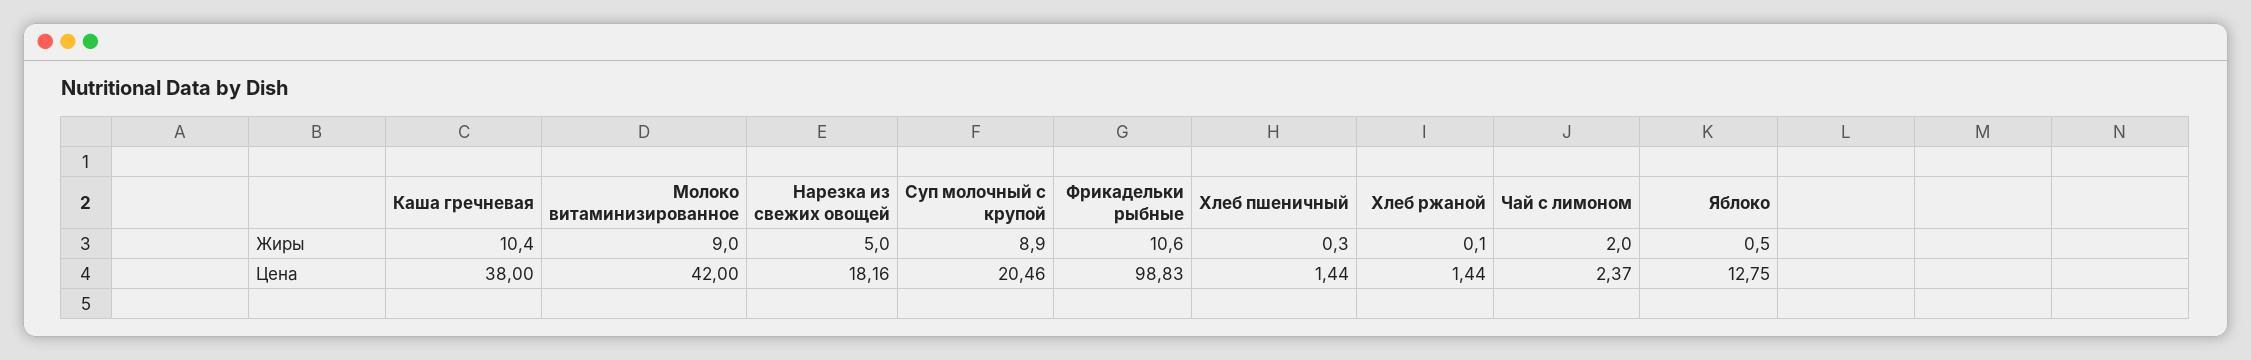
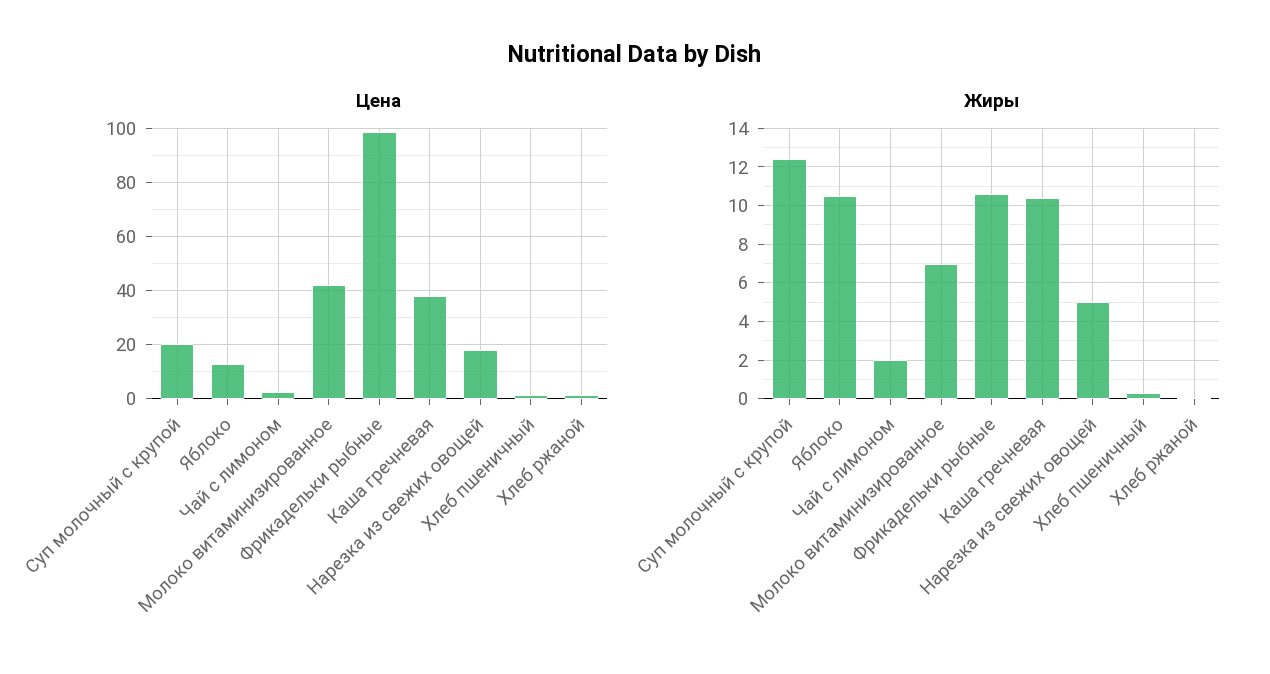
  {
    "Жиры": {
      "Каша гречневая": 10.4,
-     "Молоко витаминизированное": 9,
+     "Молоко витаминизированное": 7,
      "Нарезка из свежих овощей": 5,
-     "Суп молочный с крупой": 8.9,
+     "Суп молочный с крупой": 12.5,
      "Фрикадельки рыбные": 10.6,
      "Хлеб пшеничный": 0.3,
      "Хлеб ржаной": 0.1,
      "Чай с лимоном": 2,
-     "Яблоко": 0.5
+     "Яблоко": 10.5
    },
    "Цена": {
      "Каша гречневая": 38,
      "Молоко витаминизированное": 42,
      "Нарезка из свежих овощей": 18.16,
      "Суп молочный с крупой": 20.46,
      "Фрикадельки рыбные": 98.83,
      "Хлеб пшеничный": 1.44,
      "Хлеб ржаной": 1.44,
      "Чай с лимоном": 2.37,
      "Яблоко": 12.75
    }
  }

